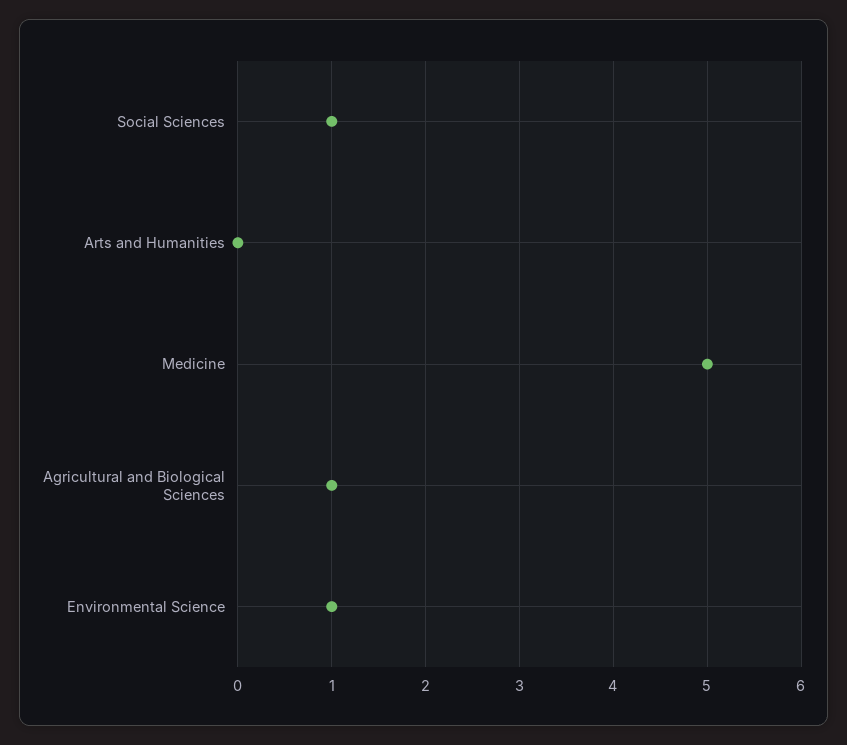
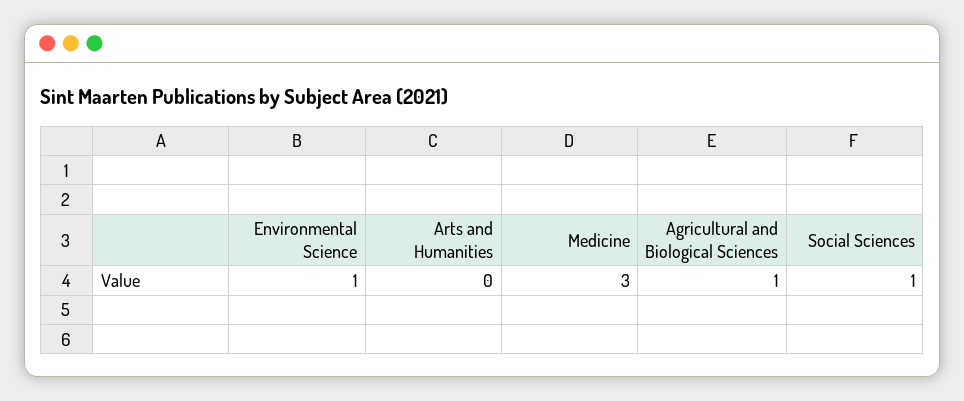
  {
    "Social Sciences": 1,
    "Arts and Humanities": 0,
-   "Medicine": 5,
+   "Medicine": 3,
    "Agricultural and Biological Sciences": 1,
    "Environmental Science": 1
  }

